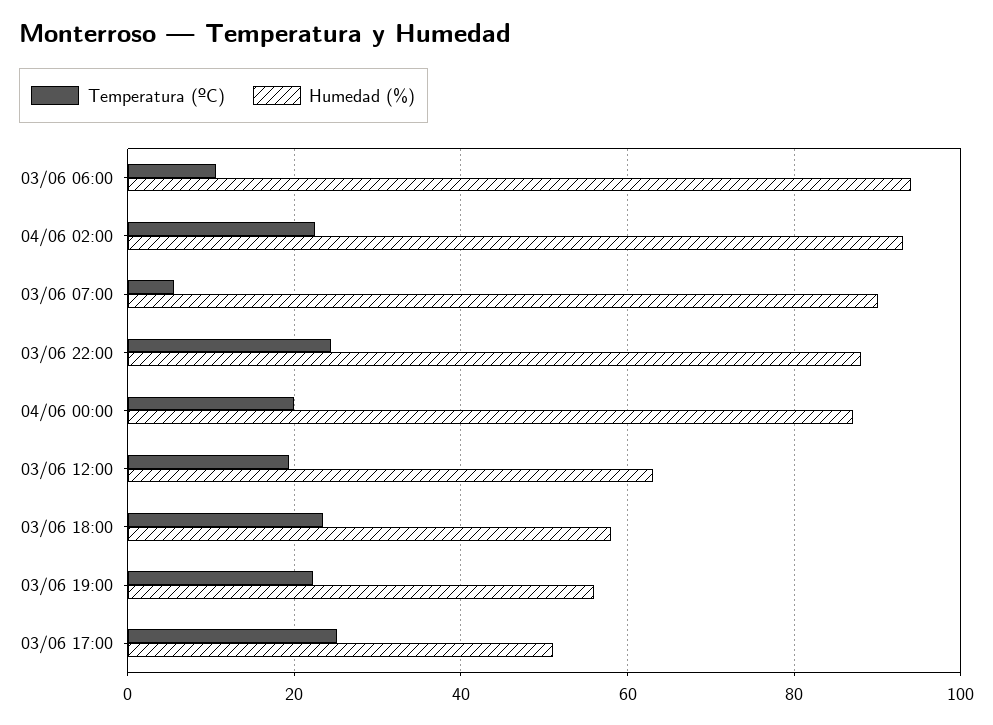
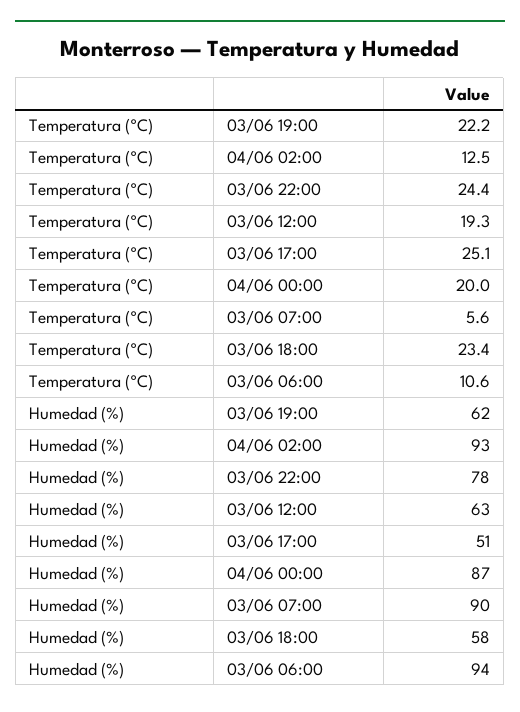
  {
    "Temperatura (ºC)": {
      "03/06 06:00": 10.6,
-     "04/06 02:00": 22,
+     "04/06 02:00": 12.5,
      "03/06 07:00": 5.6,
      "03/06 22:00": 24.4,
      "04/06 00:00": 20,
      "03/06 12:00": 19.3,
      "03/06 18:00": 23.4,
      "03/06 19:00": 22.2,
      "03/06 17:00": 25.1
    },
    "Humedad (%)": {
      "03/06 06:00": 94,
      "04/06 02:00": 93,
      "03/06 07:00": 90,
-     "03/06 22:00": 88,
+     "03/06 22:00": 78,
      "04/06 00:00": 87,
      "03/06 12:00": 63,
      "03/06 18:00": 58,
-     "03/06 19:00": 56,
+     "03/06 19:00": 62,
      "03/06 17:00": 51
    }
  }

